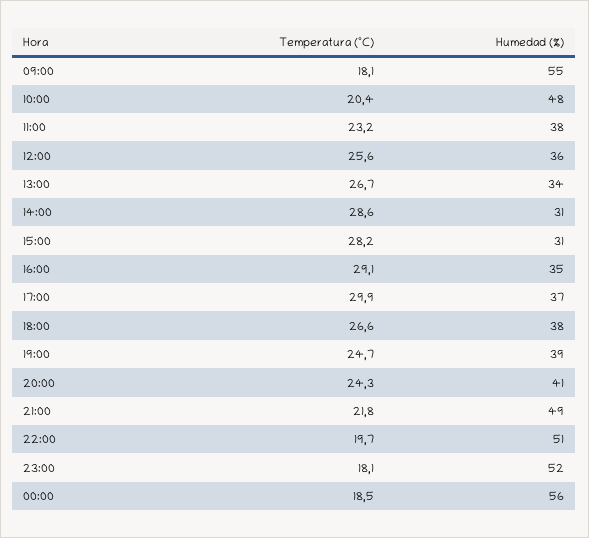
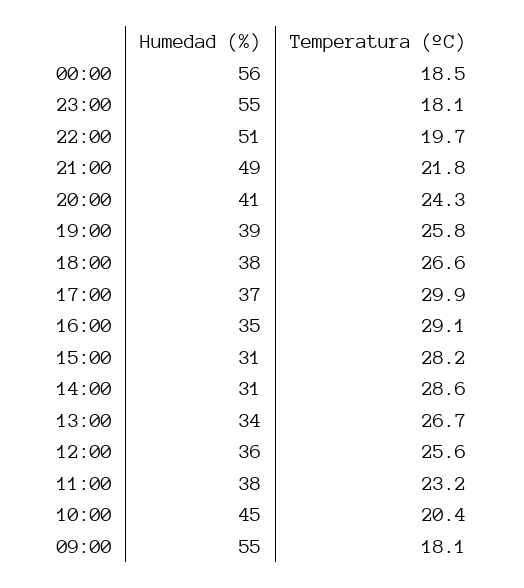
  {
    "Temperatura (ºC)": {
      "09:00": 18.1,
      "10:00": 20.4,
      "11:00": 23.2,
      "12:00": 25.6,
      "13:00": 26.7,
      "14:00": 28.6,
      "15:00": 28.2,
      "16:00": 29.1,
      "17:00": 29.9,
      "18:00": 26.6,
-     "19:00": 24.7,
+     "19:00": 25.8,
      "20:00": 24.3,
      "21:00": 21.8,
      "22:00": 19.7,
      "23:00": 18.1,
      "00:00": 18.5
    },
    "Humedad (%)": {
      "09:00": 55,
-     "10:00": 48,
+     "10:00": 45,
      "11:00": 38,
      "12:00": 36,
      "13:00": 34,
      "14:00": 31,
      "15:00": 31,
      "16:00": 35,
      "17:00": 37,
      "18:00": 38,
      "19:00": 39,
      "20:00": 41,
      "21:00": 49,
      "22:00": 51,
-     "23:00": 52,
+     "23:00": 55,
      "00:00": 56
    }
  }

